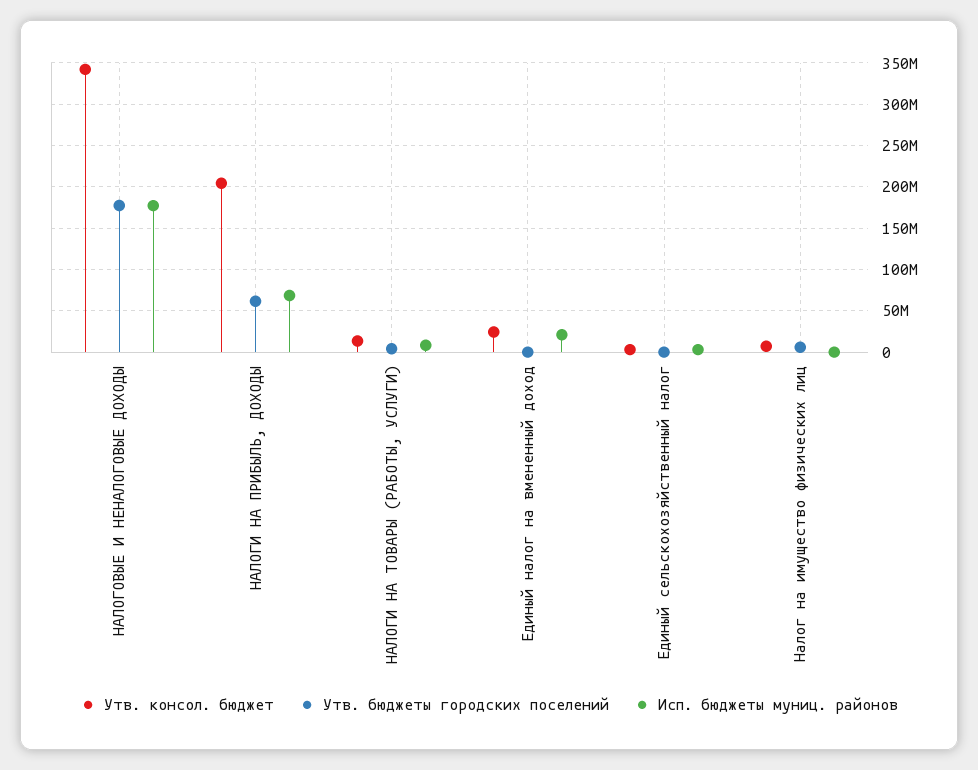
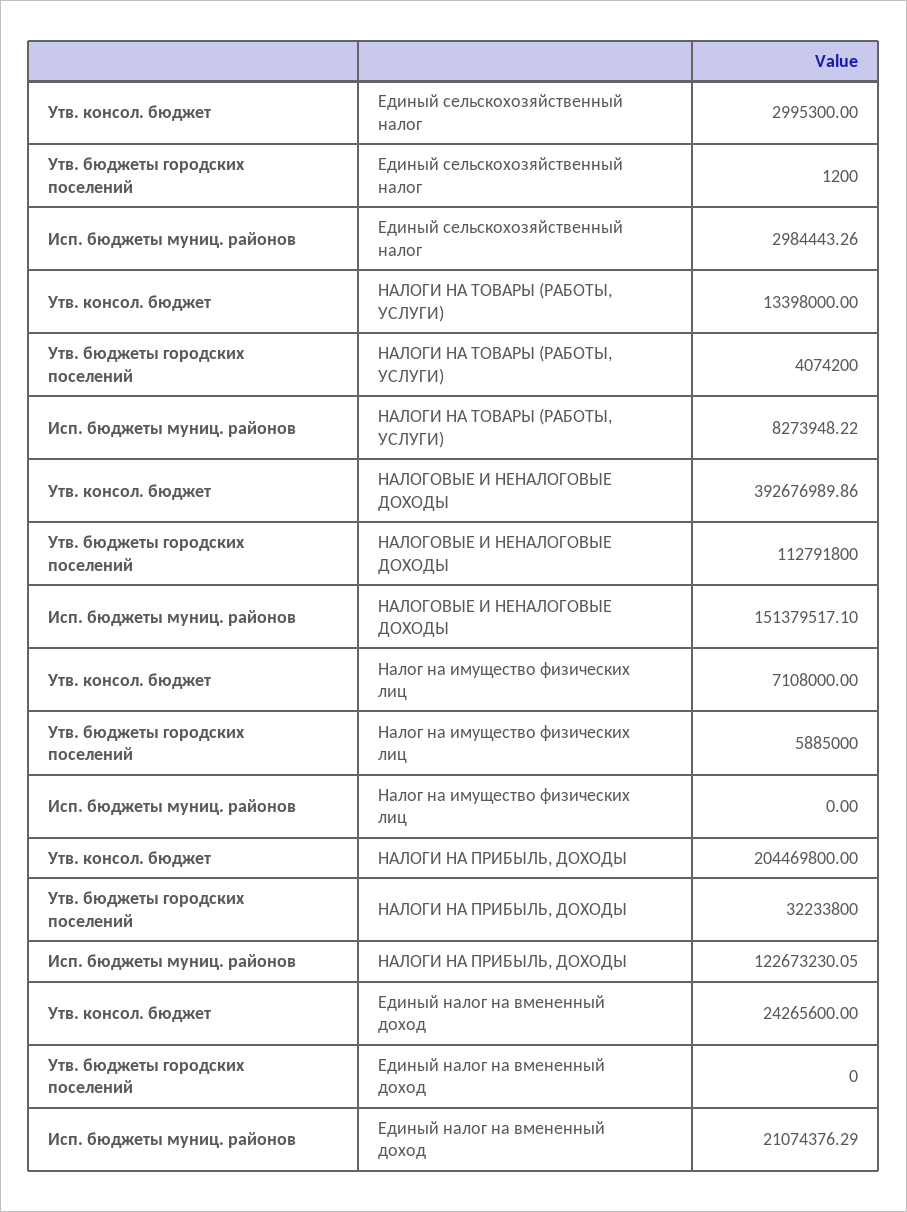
  {
    "Утв. консол. бюджет": {
-     "НАЛОГОВЫЕ И НЕНАЛОГОВЫЕ ДОХОДЫ": 340000000,
+     "НАЛОГОВЫЕ И НЕНАЛОГОВЫЕ ДОХОДЫ": 392676989.86,
      "НАЛОГИ НА ПРИБЫЛЬ, ДОХОДЫ": 204469800,
      "НАЛОГИ НА ТОВАРЫ (РАБОТЫ, УСЛУГИ)": 13398000,
      "Единый налог на вмененный доход": 24265600,
      "Единый сельскохозяйственный налог": 2995300,
      "Налог на имущество физических лиц": 7108000
    },
    "Утв. бюджеты городских поселений": {
-     "НАЛОГОВЫЕ И НЕНАЛОГОВЫЕ ДОХОДЫ": 180000000,
+     "НАЛОГОВЫЕ И НЕНАЛОГОВЫЕ ДОХОДЫ": 112791800,
-     "НАЛОГИ НА ПРИБЫЛЬ, ДОХОДЫ": 60000000,
+     "НАЛОГИ НА ПРИБЫЛЬ, ДОХОДЫ": 32233800,
      "НАЛОГИ НА ТОВАРЫ (РАБОТЫ, УСЛУГИ)": 4074200,
      "Единый налог на вмененный доход": 0,
      "Единый сельскохозяйственный налог": 1200,
      "Налог на имущество физических лиц": 5885000
    },
    "Исп. бюджеты муниц. районов": {
-     "НАЛОГОВЫЕ И НЕНАЛОГОВЫЕ ДОХОДЫ": 180000000,
+     "НАЛОГОВЫЕ И НЕНАЛОГОВЫЕ ДОХОДЫ": 151379517.1,
-     "НАЛОГИ НА ПРИБЫЛЬ, ДОХОДЫ": 70000000,
+     "НАЛОГИ НА ПРИБЫЛЬ, ДОХОДЫ": 122673230.05,
      "НАЛОГИ НА ТОВАРЫ (РАБОТЫ, УСЛУГИ)": 8273948.22,
      "Единый налог на вмененный доход": 21074376.29,
      "Единый сельскохозяйственный налог": 2984443.26,
      "Налог на имущество физических лиц": 0
    }
  }

